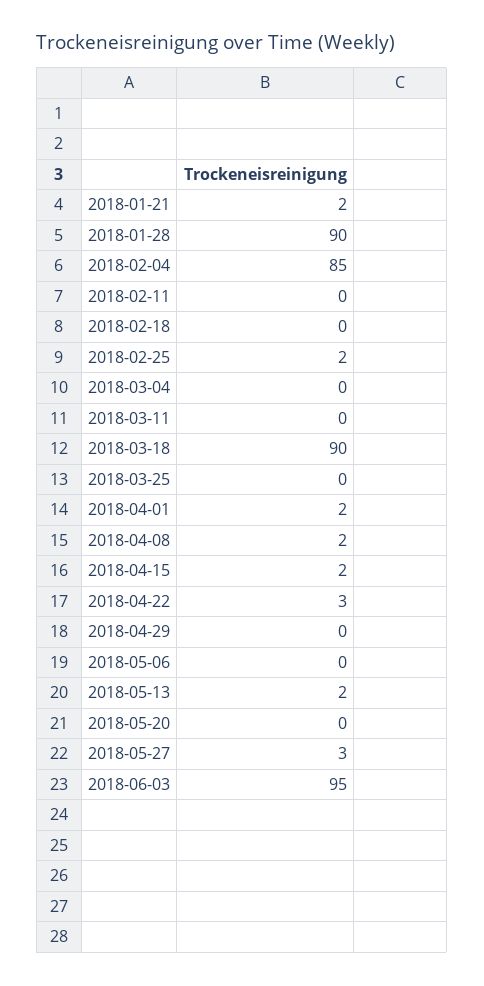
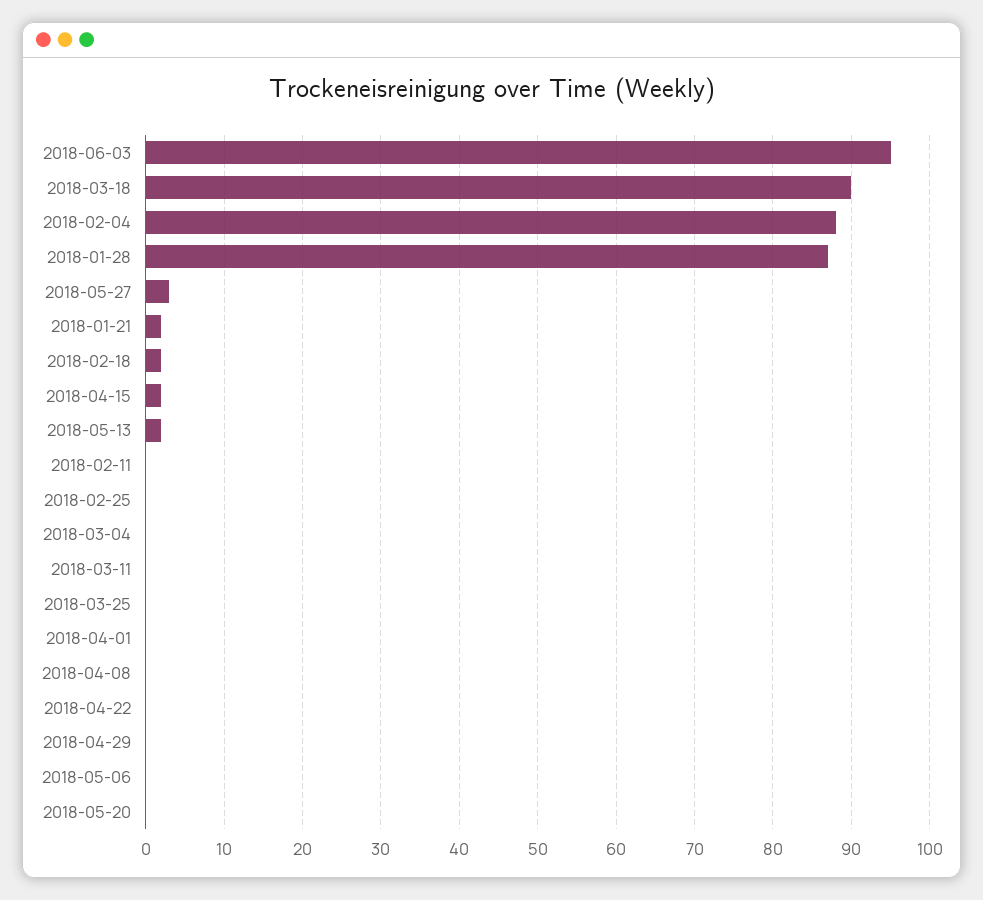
  {
    "2018-01-21": 2,
-   "2018-01-28": 90,
+   "2018-01-28": 87,
-   "2018-02-04": 85,
+   "2018-02-04": 88,
    "2018-02-11": 0,
-   "2018-02-18": 0,
+   "2018-02-18": 2,
-   "2018-02-25": 2,
+   "2018-02-25": 0,
    "2018-03-04": 0,
    "2018-03-11": 0,
    "2018-03-18": 90,
    "2018-03-25": 0,
-   "2018-04-01": 2,
+   "2018-04-01": 0,
-   "2018-04-08": 2,
+   "2018-04-08": 0,
    "2018-04-15": 2,
-   "2018-04-22": 3,
+   "2018-04-22": 0,
    "2018-04-29": 0,
    "2018-05-06": 0,
    "2018-05-13": 2,
    "2018-05-20": 0,
    "2018-05-27": 3,
    "2018-06-03": 95
  }

